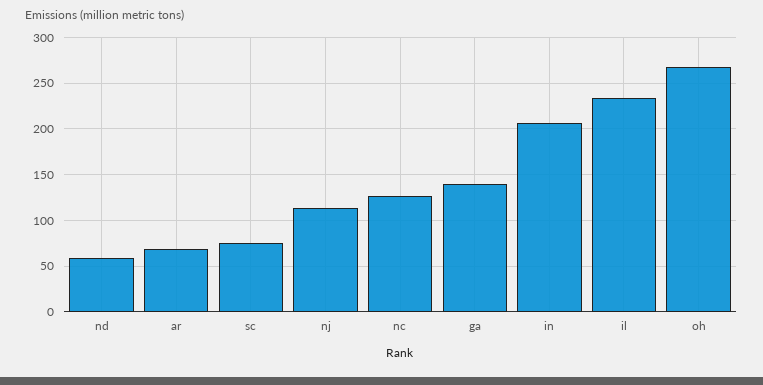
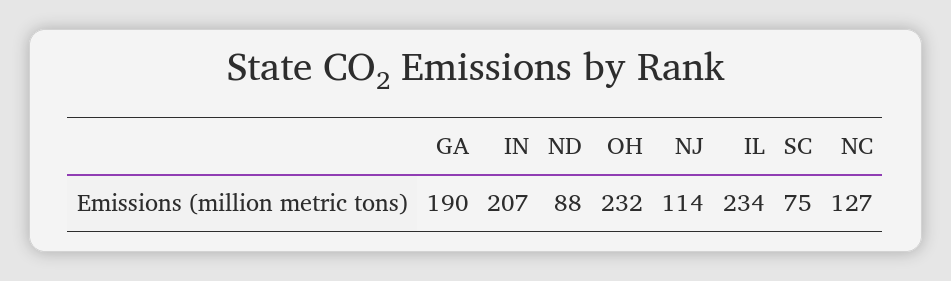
  {
-   "nd": 60,
+   "nd": 88,
-   "ar": 70,
    "sc": 75,
    "nj": 114,
    "nc": 127,
-   "ga": 140,
+   "ga": 190,
    "in": 207,
    "il": 234,
-   "oh": 270
+   "oh": 232
  }

